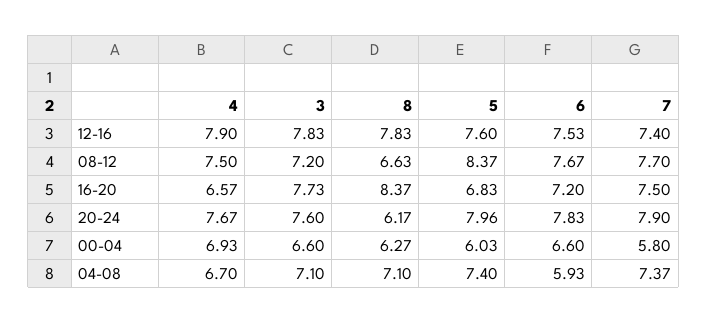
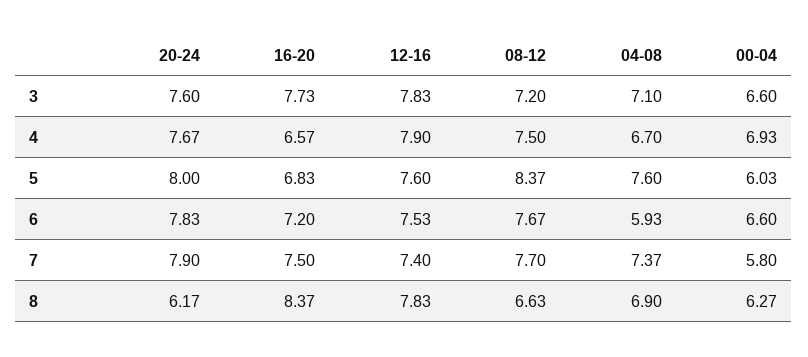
  {
    "4": {
      "12-16": 7.9,
      "08-12": 7.5,
      "16-20": 6.57,
      "20-24": 7.67,
      "00-04": 6.93,
      "04-08": 6.7
    },
    "3": {
      "12-16": 7.83,
      "08-12": 7.2,
      "16-20": 7.73,
      "20-24": 7.6,
      "00-04": 6.6,
      "04-08": 7.1
    },
    "8": {
      "12-16": 7.83,
      "08-12": 6.63,
      "16-20": 8.37,
      "20-24": 6.17,
      "00-04": 6.27,
-     "04-08": 7.1
+     "04-08": 6.9
    },
    "5": {
      "12-16": 7.6,
      "08-12": 8.37,
      "16-20": 6.83,
-     "20-24": 7.96,
+     "20-24": 8,
      "00-04": 6.03,
-     "04-08": 7.4
+     "04-08": 7.6
    },
    "6": {
      "12-16": 7.53,
      "08-12": 7.67,
      "16-20": 7.2,
      "20-24": 7.83,
      "00-04": 6.6,
      "04-08": 5.93
    },
    "7": {
      "12-16": 7.4,
      "08-12": 7.7,
      "16-20": 7.5,
      "20-24": 7.9,
      "00-04": 5.8,
      "04-08": 7.37
    }
  }

